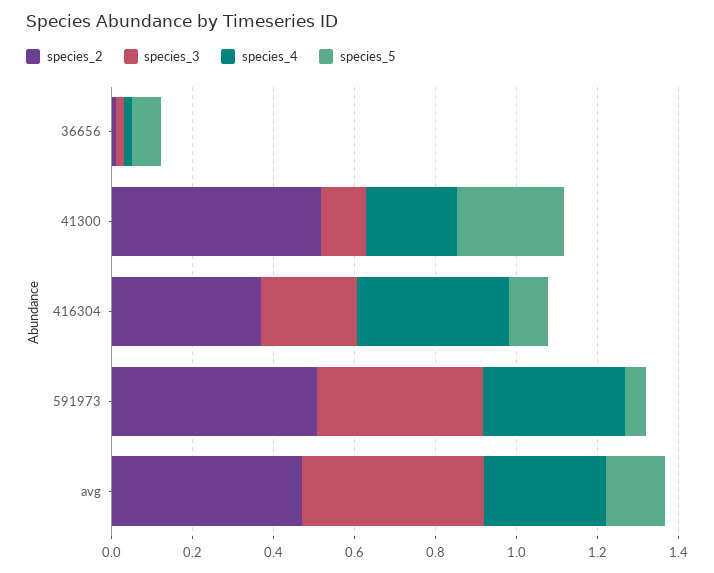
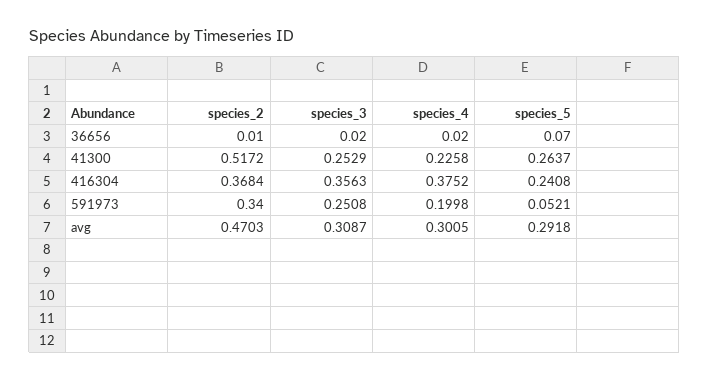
  {
    "species_2": {
      "36656": 0.01,
      "41300": 0.5172,
      "416304": 0.3684,
-     "591973": 0.5,
+     "591973": 0.34,
      "avg": 0.4703
    },
    "species_3": {
      "36656": 0.02,
-     "41300": 0.1,
+     "41300": 0.2529,
-     "416304": 0.25,
+     "416304": 0.3563,
-     "591973": 0.4,
+     "591973": 0.2508,
-     "avg": 0.45
+     "avg": 0.3087
    },
    "species_4": {
      "36656": 0.02,
      "41300": 0.2258,
      "416304": 0.3752,
-     "591973": 0.35,
+     "591973": 0.1998,
      "avg": 0.3005
    },
    "species_5": {
      "36656": 0.07,
      "41300": 0.2637,
-     "416304": 0.1,
+     "416304": 0.2408,
      "591973": 0.0521,
-     "avg": 0.15
+     "avg": 0.2918
    }
  }

